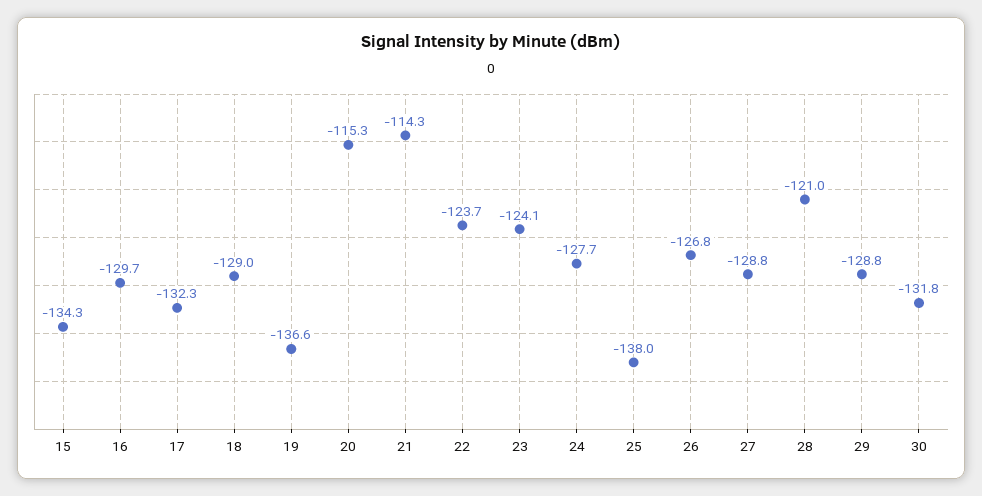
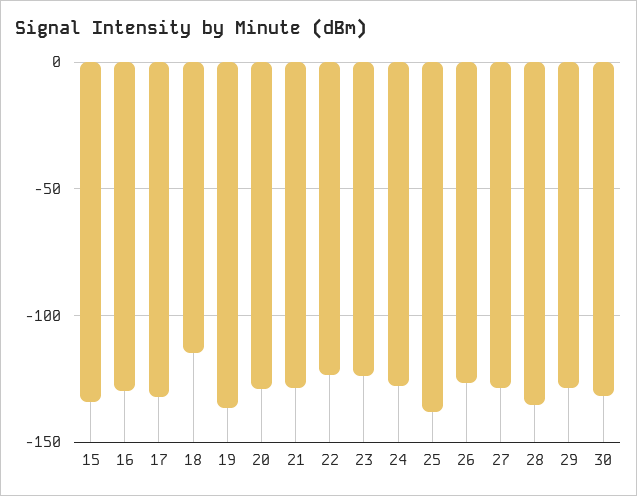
  {
    "15": -134.3,
    "16": -129.7,
    "17": -132.3,
-   "18": -129,
+   "18": -115,
    "19": -136.6,
-   "20": -115.3,
+   "20": -130,
-   "21": -114.3,
+   "21": -130,
    "22": -123.7,
    "23": -124.1,
    "24": -127.7,
    "25": -138,
    "26": -126.8,
    "27": -128.8,
-   "28": -121,
+   "28": -135,
    "29": -128.8,
    "30": -131.8
  }

